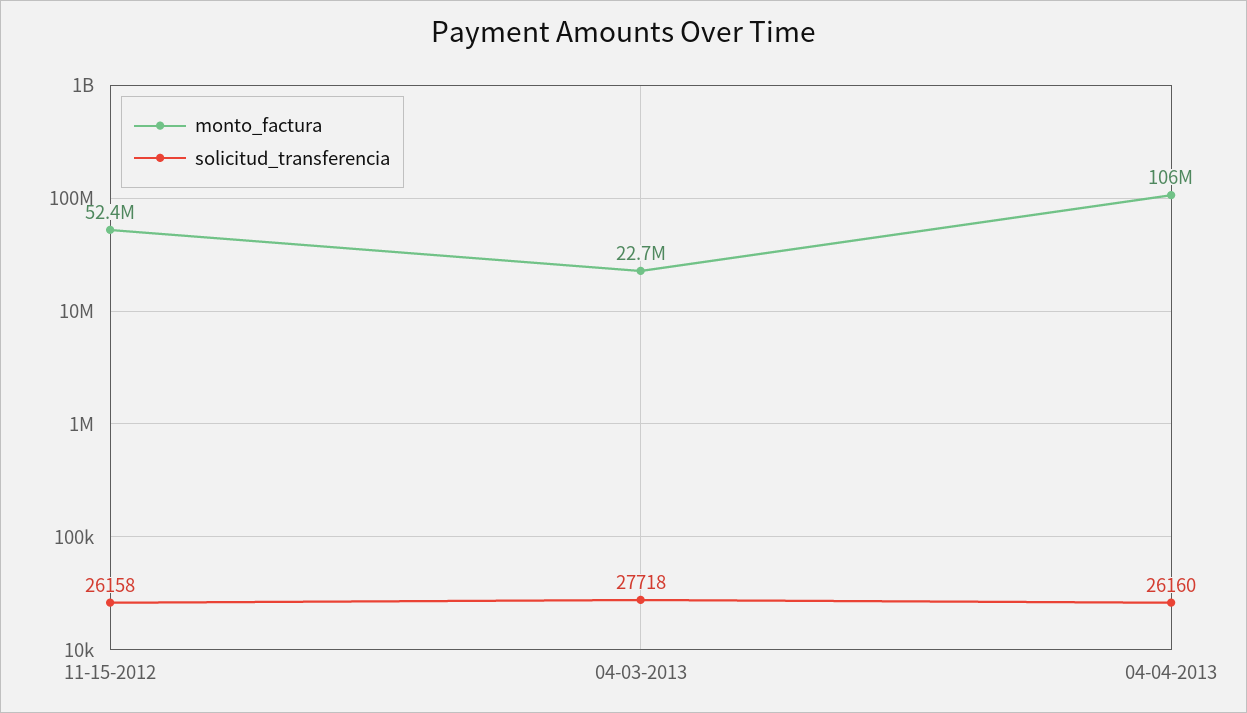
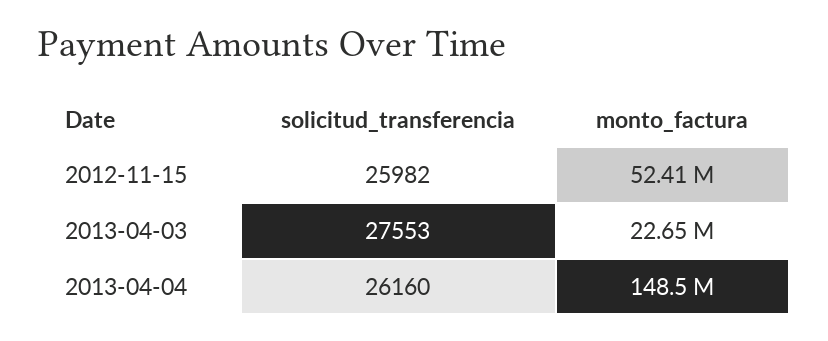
  {
    "monto_factura": {
      "11-15-2012": 52410000,
      "04-03-2013": 22650000,
-     "04-04-2013": 106000000
+     "04-04-2013": 148500000
    },
    "solicitud_transferencia": {
-     "11-15-2012": 26158,
+     "11-15-2012": 25982,
-     "04-03-2013": 27718,
+     "04-03-2013": 27553,
      "04-04-2013": 26160
    }
  }

